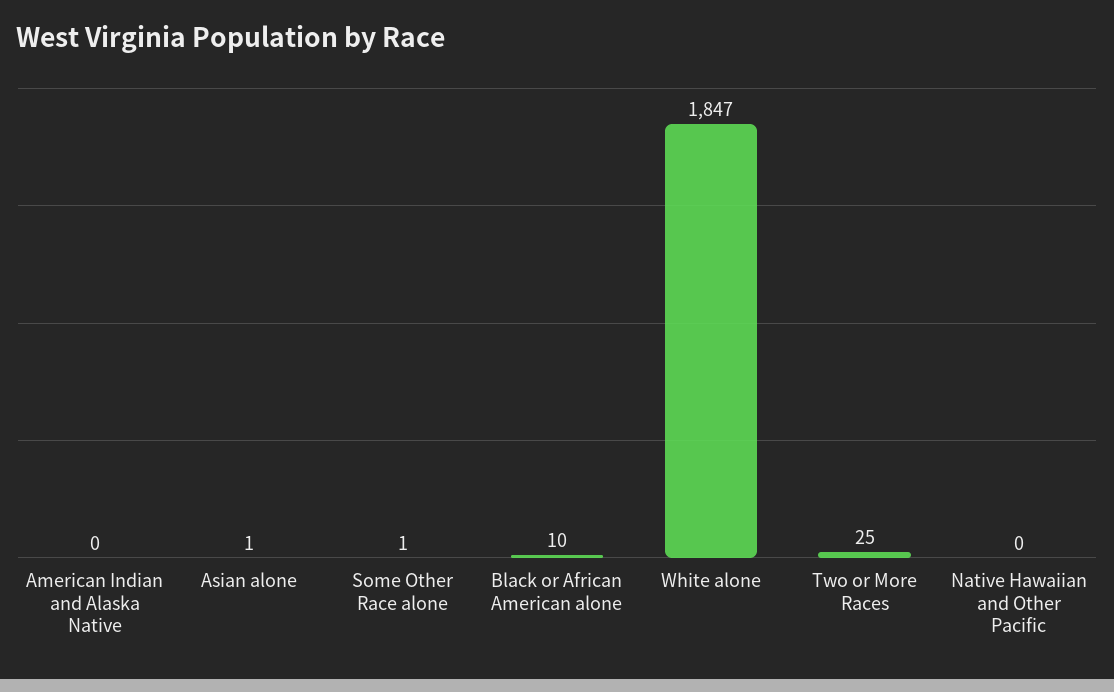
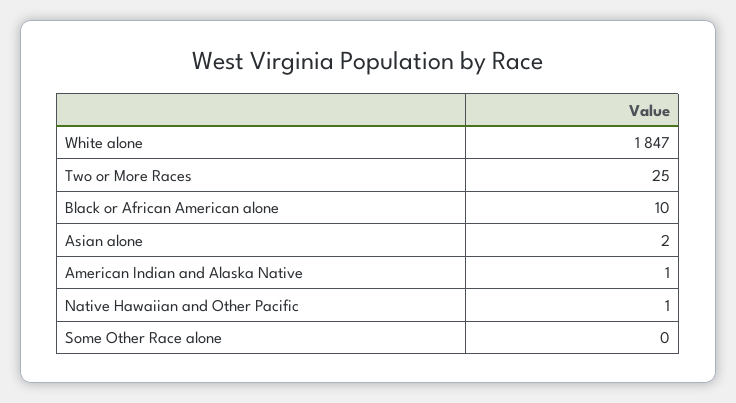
  {
-   "American Indian and Alaska Native": 0,
+   "American Indian and Alaska Native": 1,
-   "Asian alone": 1,
+   "Asian alone": 2,
-   "Some Other Race alone": 1,
+   "Some Other Race alone": 0,
    "Black or African American alone": 10,
    "White alone": 1847,
    "Two or More Races": 25,
-   "Native Hawaiian and Other Pacific": 0
+   "Native Hawaiian and Other Pacific": 1
  }

